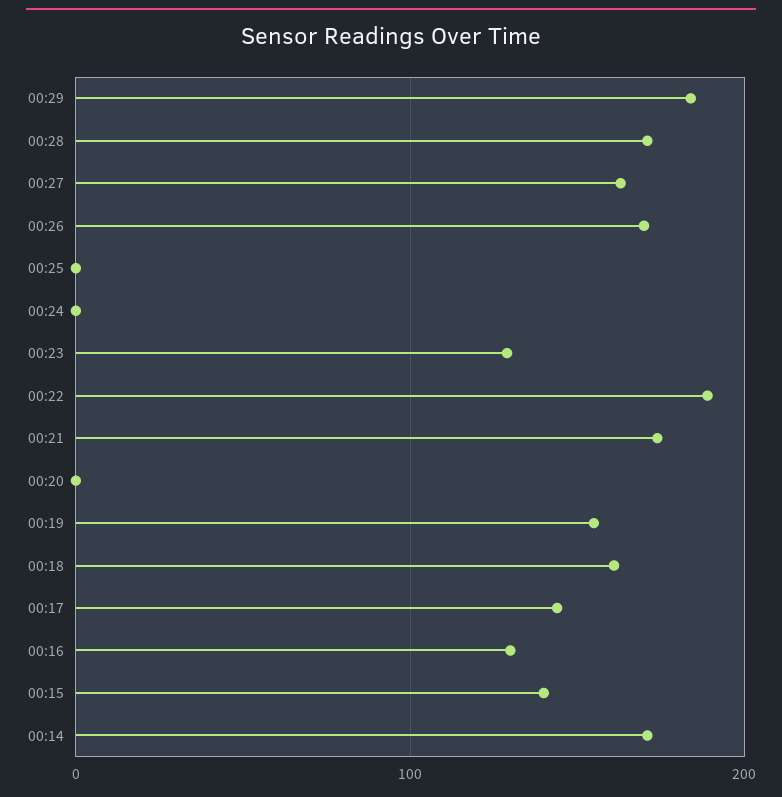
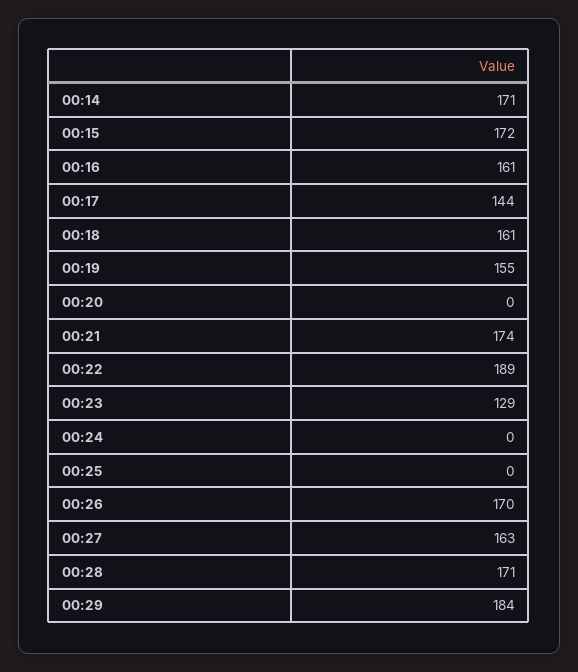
  {
    "00:29": 184,
    "00:28": 171,
    "00:27": 163,
    "00:26": 170,
    "00:25": 0,
    "00:24": 0,
    "00:23": 129,
    "00:22": 189,
    "00:21": 174,
    "00:20": 0,
    "00:19": 155,
    "00:18": 161,
    "00:17": 144,
-   "00:16": 130,
+   "00:16": 161,
-   "00:15": 140,
+   "00:15": 172,
    "00:14": 171
  }

